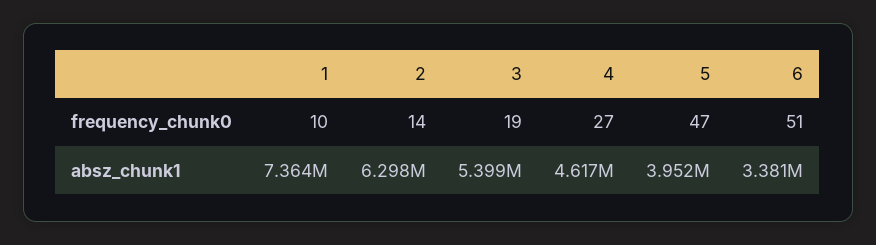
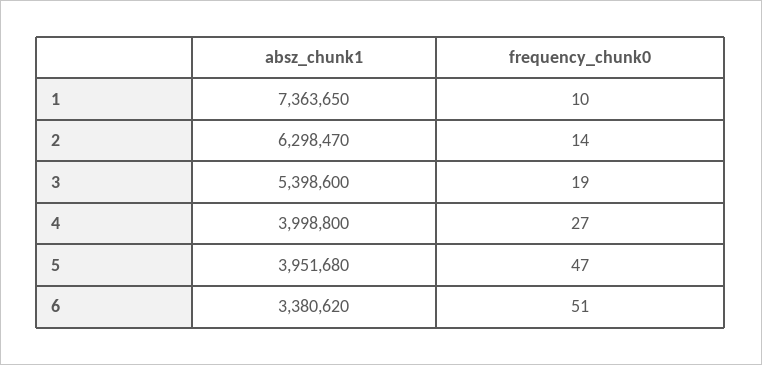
  {
    "1": {
      "frequency_chunk0": 10,
      "absz_chunk1": 7363650
    },
    "2": {
      "frequency_chunk0": 14,
      "absz_chunk1": 6298470
    },
    "3": {
      "frequency_chunk0": 19,
      "absz_chunk1": 5398600
    },
    "4": {
      "frequency_chunk0": 27,
-     "absz_chunk1": 4617000
+     "absz_chunk1": 3998800
    },
    "5": {
      "frequency_chunk0": 47,
      "absz_chunk1": 3951680
    },
    "6": {
      "frequency_chunk0": 51,
      "absz_chunk1": 3380620
    }
  }

